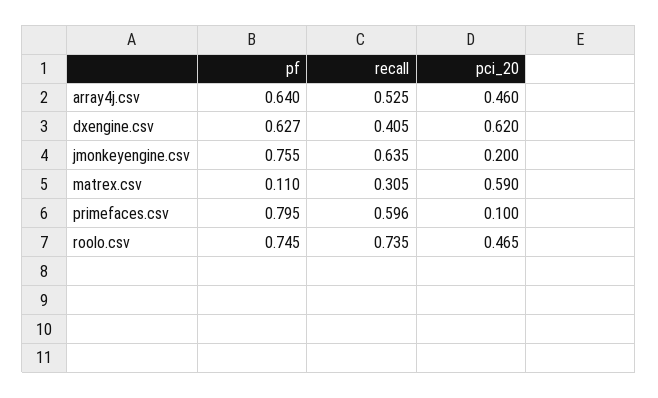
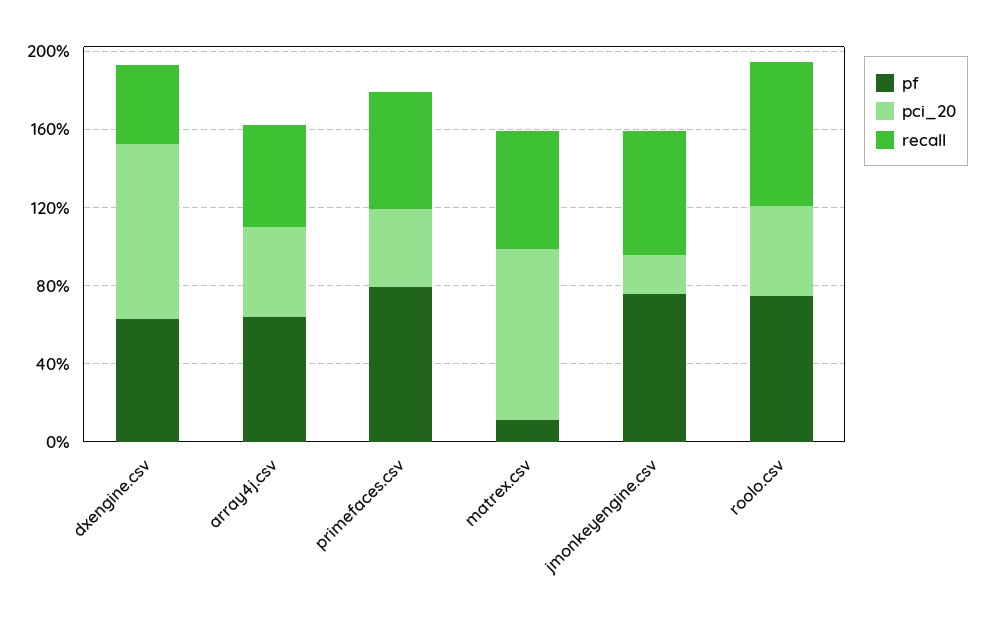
  {
    "pf": {
      "array4j.csv": 0.64,
      "dxengine.csv": 0.627,
      "jmonkeyengine.csv": 0.755,
      "matrex.csv": 0.11,
      "primefaces.csv": 0.795,
      "roolo.csv": 0.745
    },
    "recall": {
      "array4j.csv": 0.525,
      "dxengine.csv": 0.405,
      "jmonkeyengine.csv": 0.635,
-     "matrex.csv": 0.305,
+     "matrex.csv": 0.6,
      "primefaces.csv": 0.596,
      "roolo.csv": 0.735
    },
    "pci_20": {
      "array4j.csv": 0.46,
-     "dxengine.csv": 0.62,
+     "dxengine.csv": 0.9,
      "jmonkeyengine.csv": 0.2,
-     "matrex.csv": 0.59,
+     "matrex.csv": 0.9,
-     "primefaces.csv": 0.1,
+     "primefaces.csv": 0.4,
      "roolo.csv": 0.465
    }
  }

